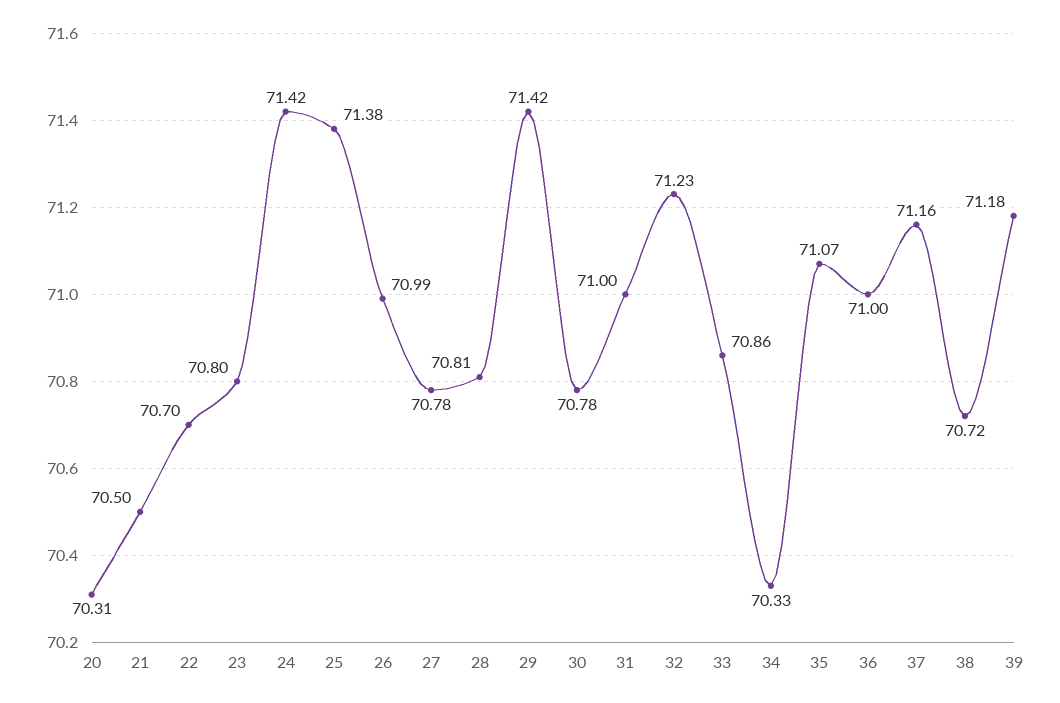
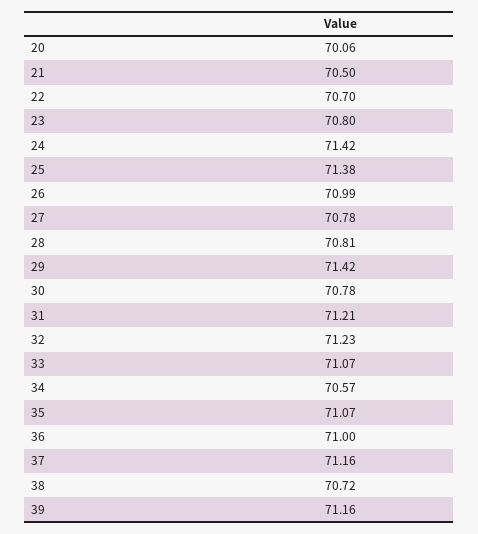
  {
-   "20": 70.31,
+   "20": 70.06,
    "21": 70.5,
    "22": 70.7,
    "23": 70.8,
    "24": 71.42,
    "25": 71.38,
    "26": 70.99,
    "27": 70.78,
    "28": 70.81,
    "29": 71.42,
    "30": 70.78,
-   "31": 71,
+   "31": 71.21,
    "32": 71.23,
-   "33": 70.86,
+   "33": 71.07,
-   "34": 70.33,
+   "34": 70.57,
    "35": 71.07,
    "36": 71,
    "37": 71.16,
    "38": 70.72,
-   "39": 71.18
+   "39": 71.16
  }

